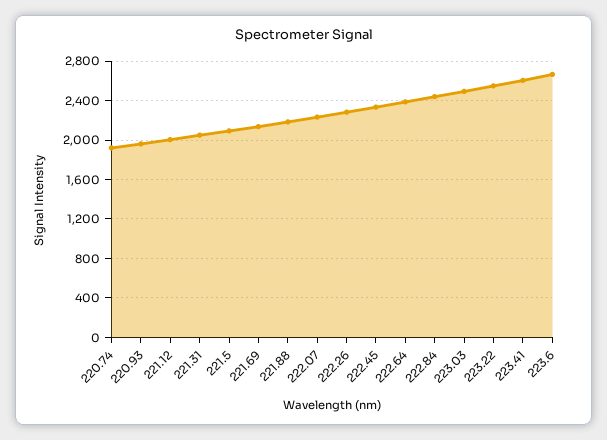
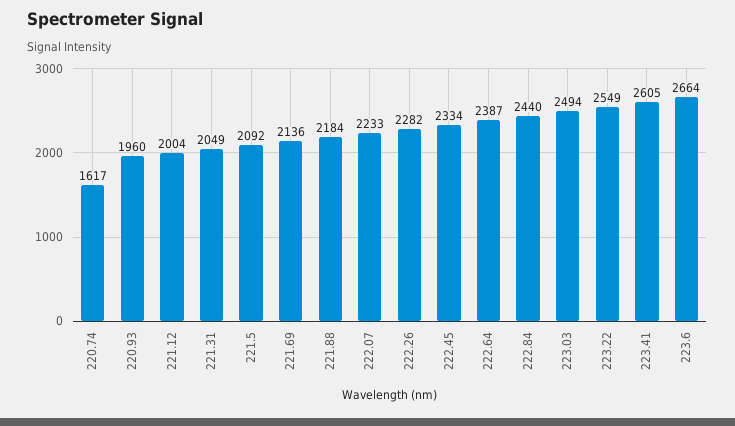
  {
-   "220.74": 1900,
+   "220.74": 1617,
    "220.93": 1960,
    "221.12": 2004,
    "221.31": 2049,
    "221.5": 2092,
    "221.69": 2136,
    "221.88": 2184,
    "222.07": 2233,
    "222.26": 2282,
    "222.45": 2334,
    "222.64": 2387,
    "222.84": 2440,
    "223.03": 2494,
    "223.22": 2549,
    "223.41": 2605,
    "223.6": 2664
  }

